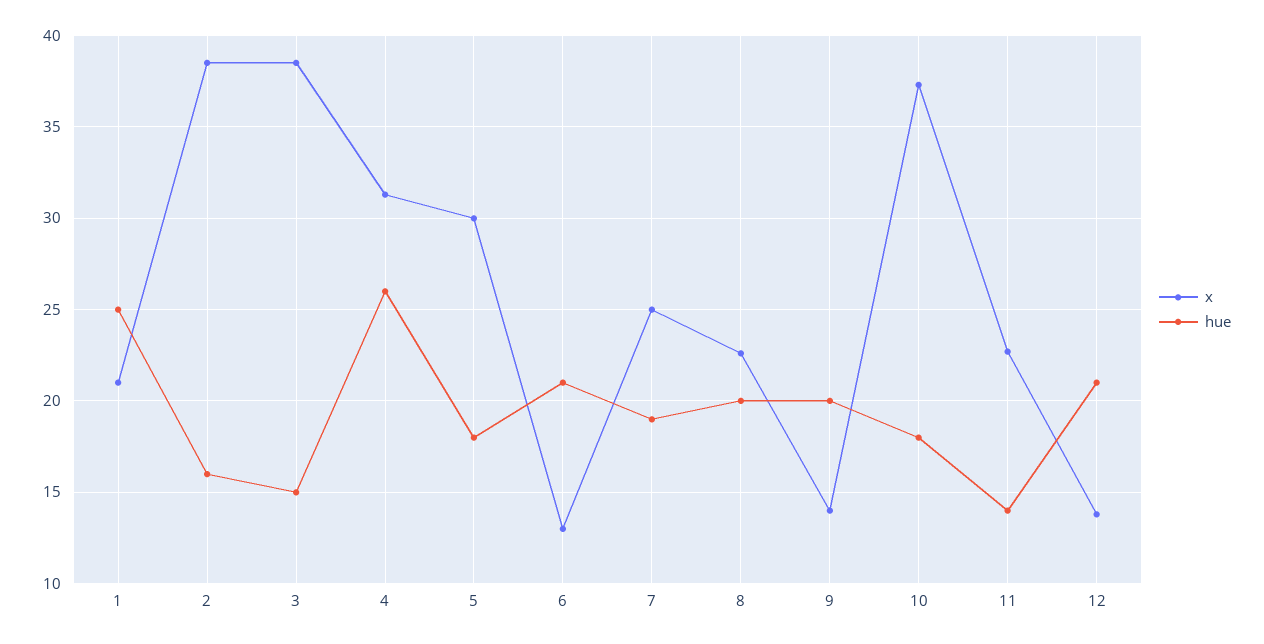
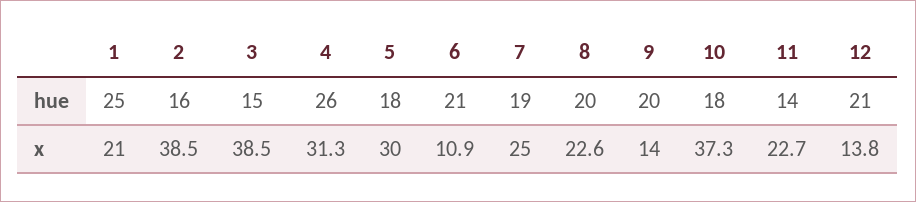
  {
    "x": {
      "1": 21,
      "2": 38.5,
      "3": 38.5,
      "4": 31.3,
      "5": 30,
-     "6": 13,
+     "6": 10.9,
      "7": 25,
      "8": 22.6,
      "9": 14,
      "10": 37.3,
      "11": 22.7,
      "12": 13.8
    },
    "hue": {
      "1": 25,
      "2": 16,
      "3": 15,
      "4": 26,
      "5": 18,
      "6": 21,
      "7": 19,
      "8": 20,
      "9": 20,
      "10": 18,
      "11": 14,
      "12": 21
    }
  }

